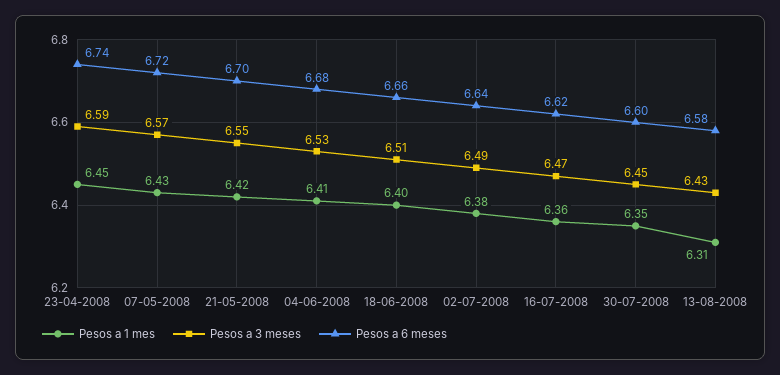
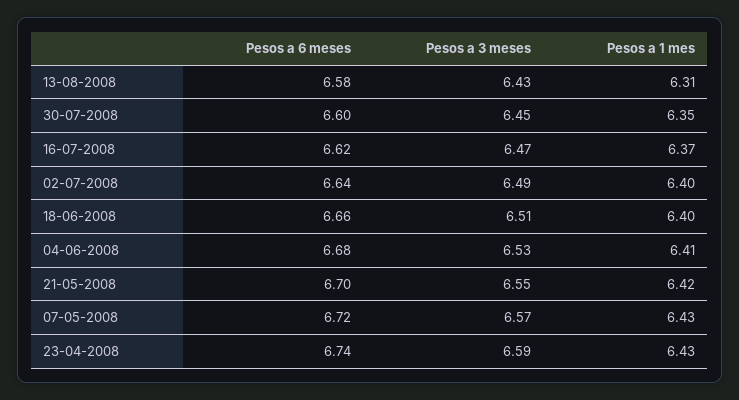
  {
    "Pesos a 1 mes": {
-     "23-04-2008": 6.45,
+     "23-04-2008": 6.43,
      "07-05-2008": 6.43,
      "21-05-2008": 6.42,
      "04-06-2008": 6.41,
      "18-06-2008": 6.4,
-     "02-07-2008": 6.38,
+     "02-07-2008": 6.4,
-     "16-07-2008": 6.36,
+     "16-07-2008": 6.37,
      "30-07-2008": 6.35,
      "13-08-2008": 6.31
    },
    "Pesos a 3 meses": {
      "23-04-2008": 6.59,
      "07-05-2008": 6.57,
      "21-05-2008": 6.55,
      "04-06-2008": 6.53,
      "18-06-2008": 6.51,
      "02-07-2008": 6.49,
      "16-07-2008": 6.47,
      "30-07-2008": 6.45,
      "13-08-2008": 6.43
    },
    "Pesos a 6 meses": {
      "23-04-2008": 6.74,
      "07-05-2008": 6.72,
      "21-05-2008": 6.7,
      "04-06-2008": 6.68,
      "18-06-2008": 6.66,
      "02-07-2008": 6.64,
      "16-07-2008": 6.62,
      "30-07-2008": 6.6,
      "13-08-2008": 6.58
    }
  }

